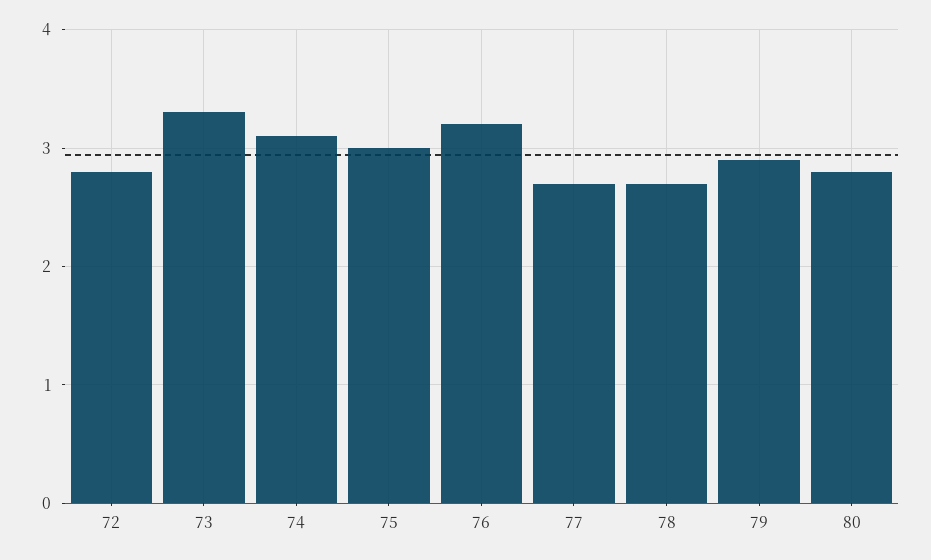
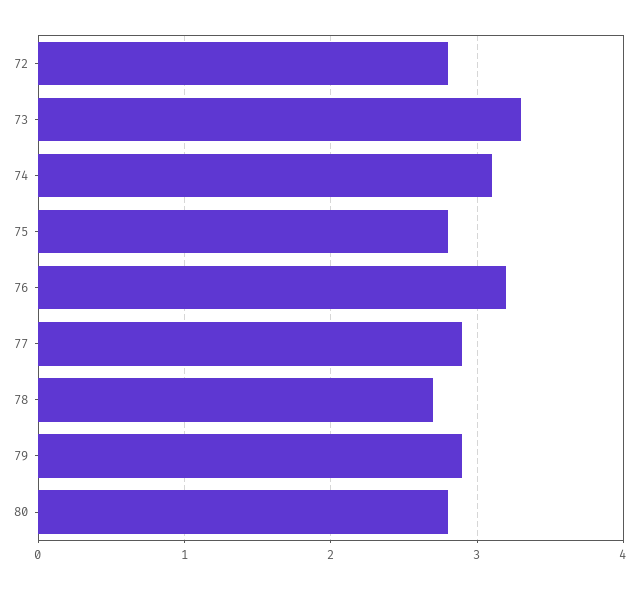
  {
    "72": 2.8,
    "73": 3.3,
    "74": 3.1,
-   "75": 3,
+   "75": 2.8,
    "76": 3.2,
-   "77": 2.7,
+   "77": 2.9,
    "78": 2.7,
    "79": 2.9,
    "80": 2.8
  }

